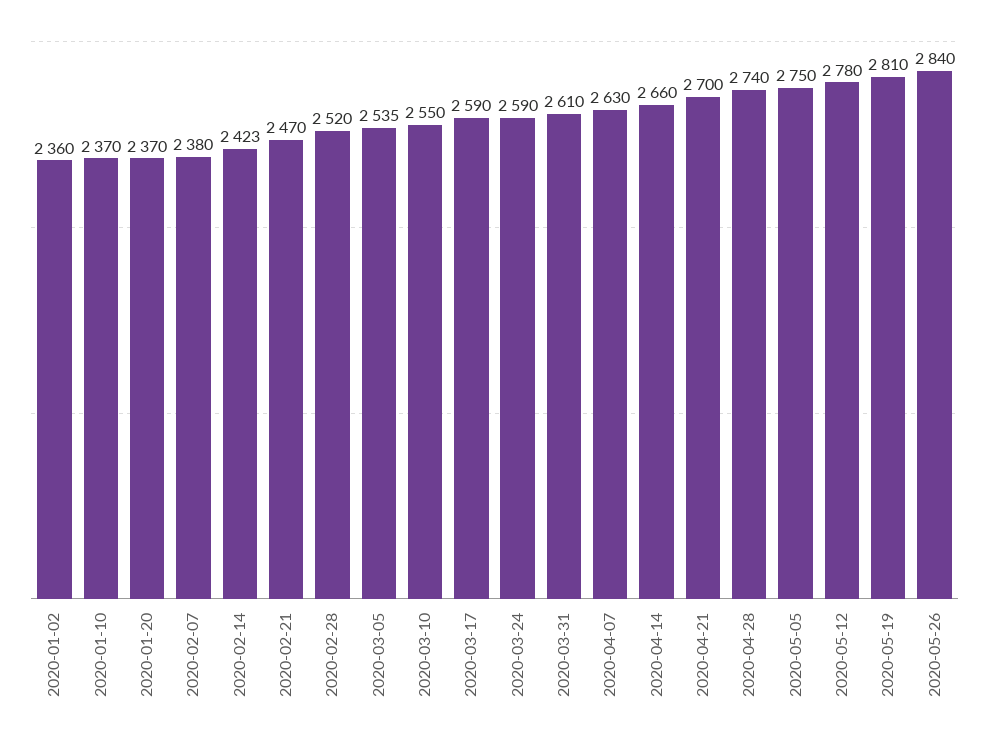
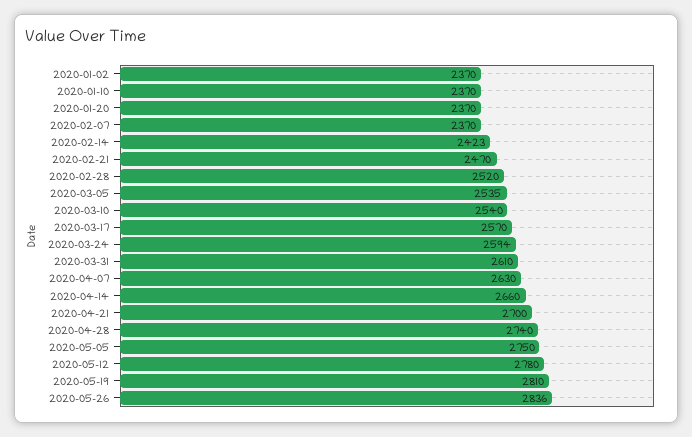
  {
-   "2020-01-02": 2360,
+   "2020-01-02": 2370,
    "2020-01-10": 2370,
    "2020-01-20": 2370,
-   "2020-02-07": 2380,
+   "2020-02-07": 2370,
    "2020-02-14": 2423,
    "2020-02-21": 2470,
    "2020-02-28": 2520,
    "2020-03-05": 2535,
-   "2020-03-10": 2550,
+   "2020-03-10": 2540,
-   "2020-03-17": 2590,
+   "2020-03-17": 2570,
-   "2020-03-24": 2590,
+   "2020-03-24": 2594,
    "2020-03-31": 2610,
    "2020-04-07": 2630,
    "2020-04-14": 2660,
    "2020-04-21": 2700,
    "2020-04-28": 2740,
    "2020-05-05": 2750,
    "2020-05-12": 2780,
    "2020-05-19": 2810,
-   "2020-05-26": 2840
+   "2020-05-26": 2836
  }

